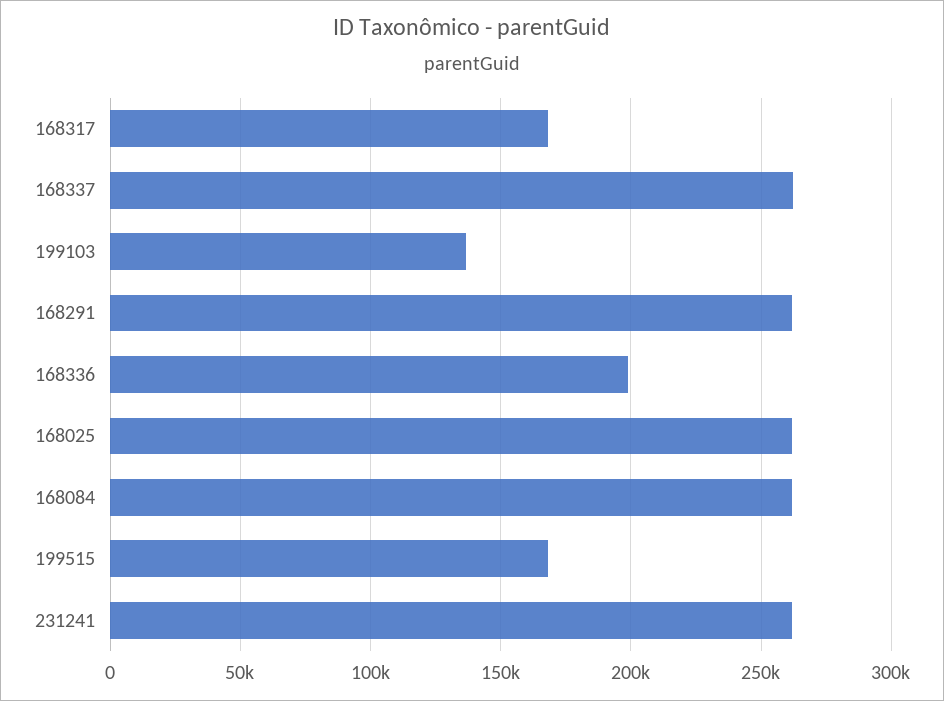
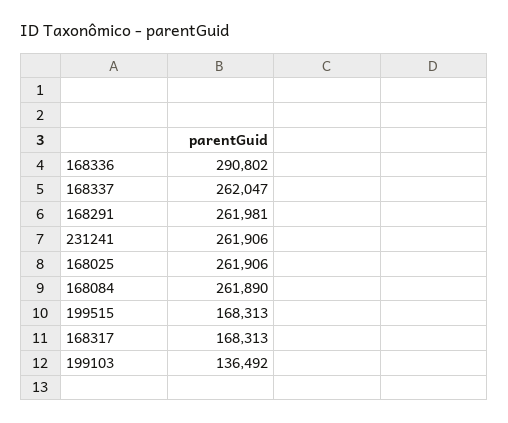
  {
    "168317": 168313,
    "168337": 262047,
    "199103": 136492,
    "168291": 261981,
-   "168336": 200000,
+   "168336": 290802,
    "168025": 261906,
    "168084": 261890,
    "199515": 168313,
    "231241": 261906
  }

